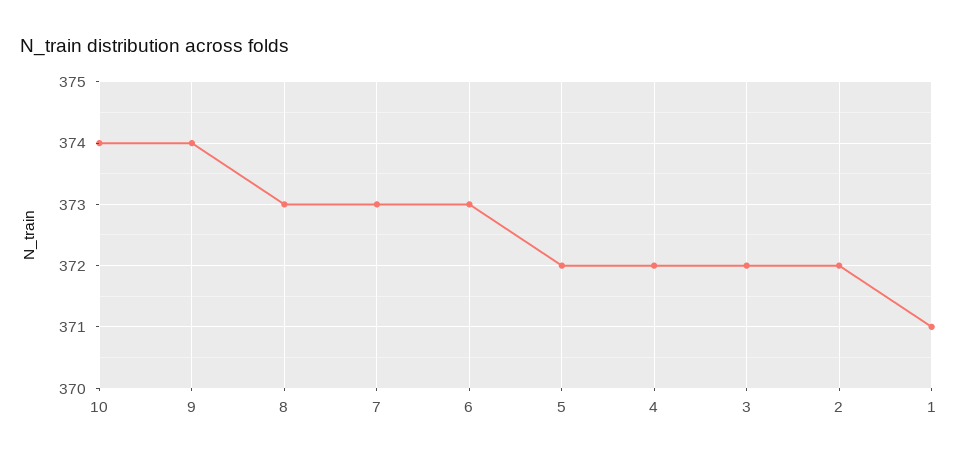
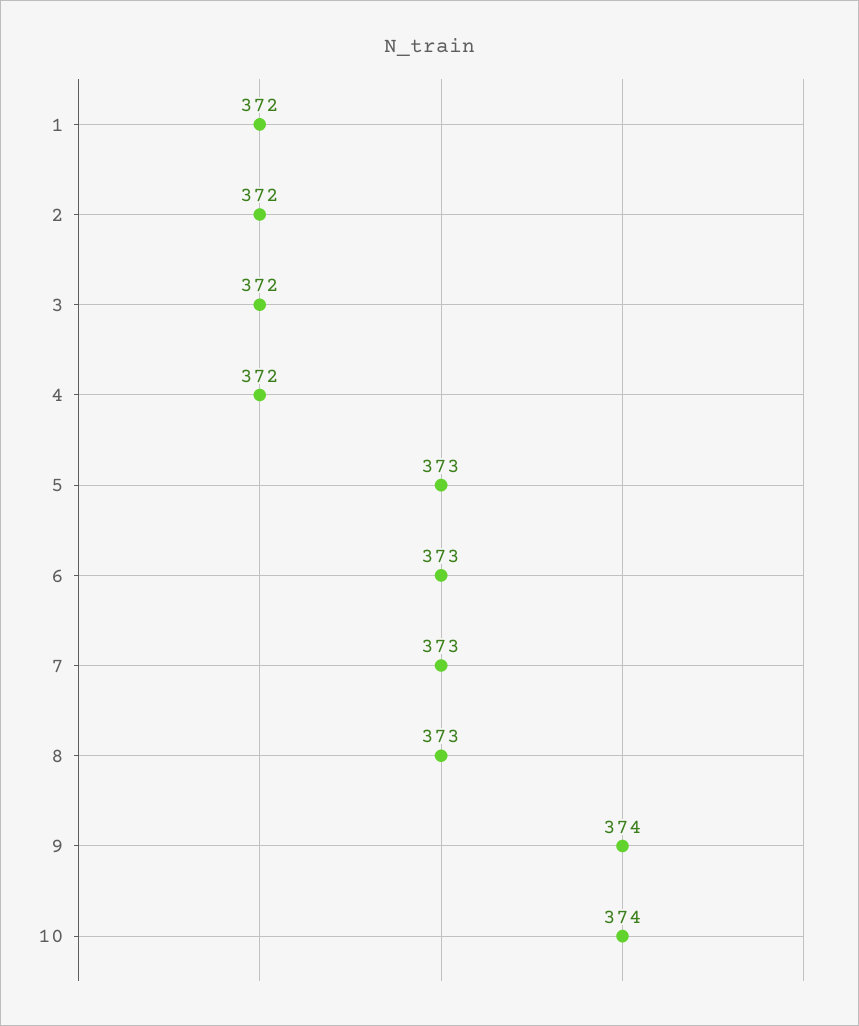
  {
    "10": 374,
    "9": 374,
    "8": 373,
    "7": 373,
    "6": 373,
-   "5": 372,
+   "5": 373,
    "4": 372,
    "3": 372,
    "2": 372,
-   "1": 371
+   "1": 372
  }

